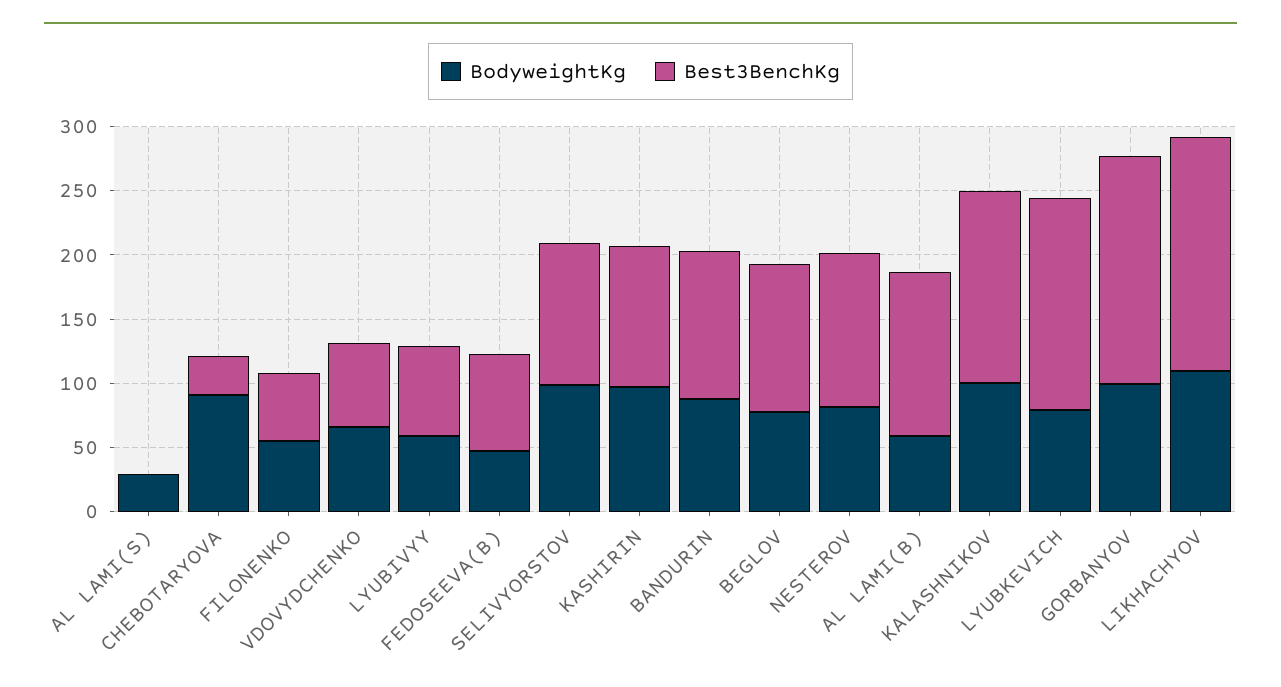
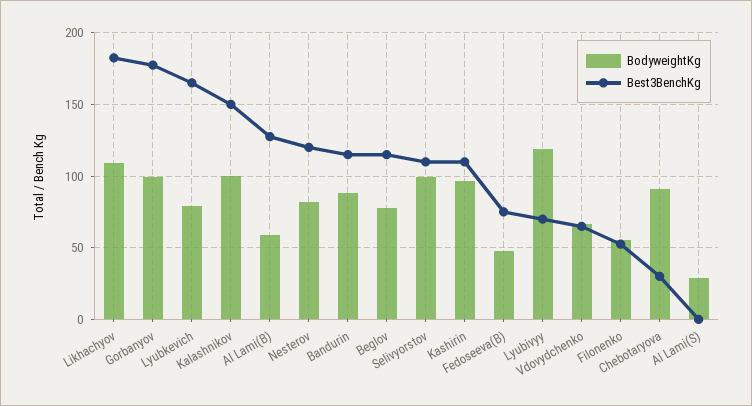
  {
    "BodyweightKg": {
      "AL LAMI(S)": 30,
      "CHEBOTARYOVA": 90,
      "FILONENKO": 55,
      "VDOVYDCHENKO": 65,
-     "LYUBIVYY": 60,
+     "LYUBIVYY": 120,
      "FEDOSEEVA(B)": 50,
      "SELIVYORSTOV": 100,
      "KASHIRIN": 95,
      "BANDURIN": 90,
      "BEGLOV": 80,
      "NESTEROV": 80,
      "AL LAMI(B)": 60,
      "KALASHNIKOV": 100,
      "LYUBKEVICH": 80,
      "GORBANYOV": 100,
      "LIKHACHYOV": 110
    },
    "Best3BenchKg": {
      "AL LAMI(S)": 0,
      "CHEBOTARYOVA": 30,
      "FILONENKO": 55,
      "VDOVYDCHENKO": 65,
      "LYUBIVYY": 70,
      "FEDOSEEVA(B)": 75,
      "SELIVYORSTOV": 110,
      "KASHIRIN": 110,
      "BANDURIN": 115,
      "BEGLOV": 115,
      "NESTEROV": 120,
      "AL LAMI(B)": 130,
      "KALASHNIKOV": 150,
      "LYUBKEVICH": 165,
      "GORBANYOV": 180,
      "LIKHACHYOV": 185
    }
  }

